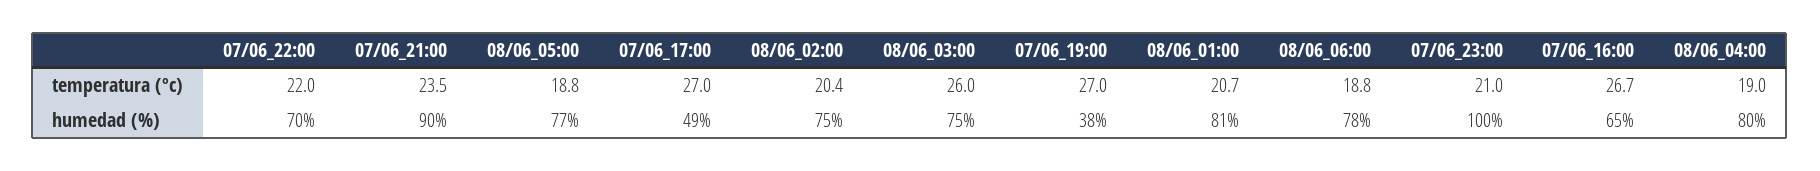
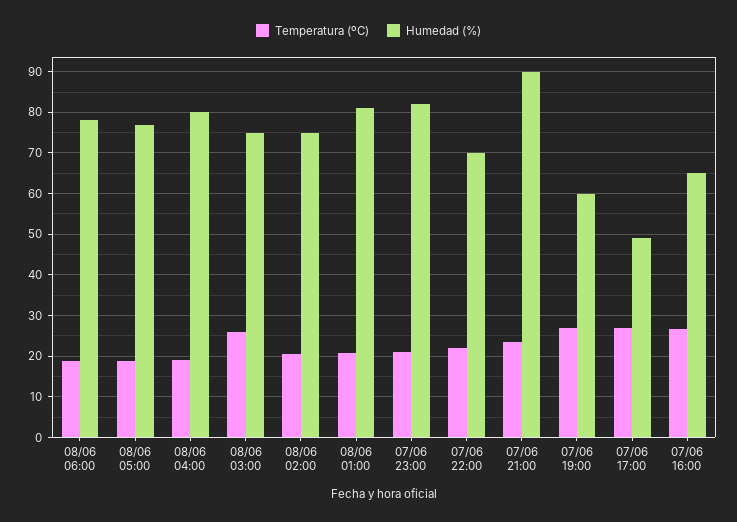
  {
    "temperatura (ºc)": {
      "07/06_22:00": 22,
      "07/06_21:00": 23.5,
      "08/06_05:00": 18.8,
      "07/06_17:00": 27,
      "08/06_02:00": 20.4,
      "08/06_03:00": 26,
      "07/06_19:00": 27,
      "08/06_01:00": 20.7,
      "08/06_06:00": 18.8,
      "07/06_23:00": 21,
      "07/06_16:00": 26.7,
      "08/06_04:00": 19
    },
    "humedad (%)": {
      "07/06_22:00": 70,
      "07/06_21:00": 90,
      "08/06_05:00": 77,
      "07/06_17:00": 49,
      "08/06_02:00": 75,
      "08/06_03:00": 75,
-     "07/06_19:00": 38,
+     "07/06_19:00": 60,
      "08/06_01:00": 81,
      "08/06_06:00": 78,
-     "07/06_23:00": 100,
+     "07/06_23:00": 82,
      "07/06_16:00": 65,
      "08/06_04:00": 80
    }
  }

